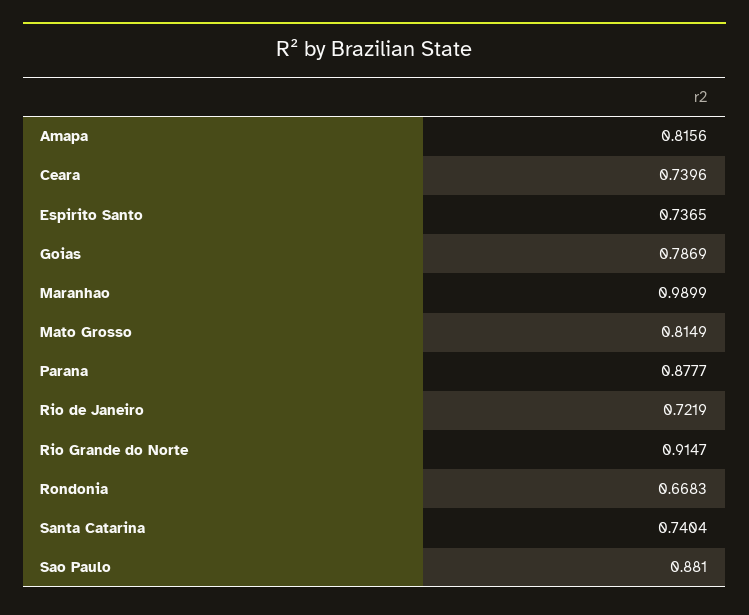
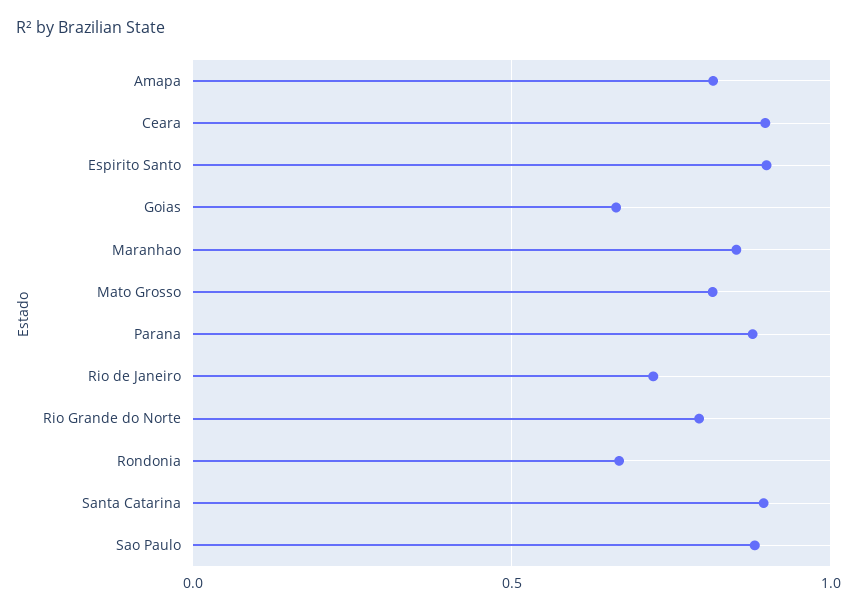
  {
    "Amapa": 0.8156,
-   "Ceara": 0.7396,
+   "Ceara": 0.9,
-   "Espirito Santo": 0.7365,
+   "Espirito Santo": 0.9,
-   "Goias": 0.7869,
+   "Goias": 0.65,
-   "Maranhao": 0.9899,
+   "Maranhao": 0.85,
    "Mato Grosso": 0.8149,
    "Parana": 0.8777,
    "Rio de Janeiro": 0.7219,
-   "Rio Grande do Norte": 0.9147,
+   "Rio Grande do Norte": 0.8,
    "Rondonia": 0.6683,
-   "Santa Catarina": 0.7404,
+   "Santa Catarina": 0.9,
    "Sao Paulo": 0.881
  }

